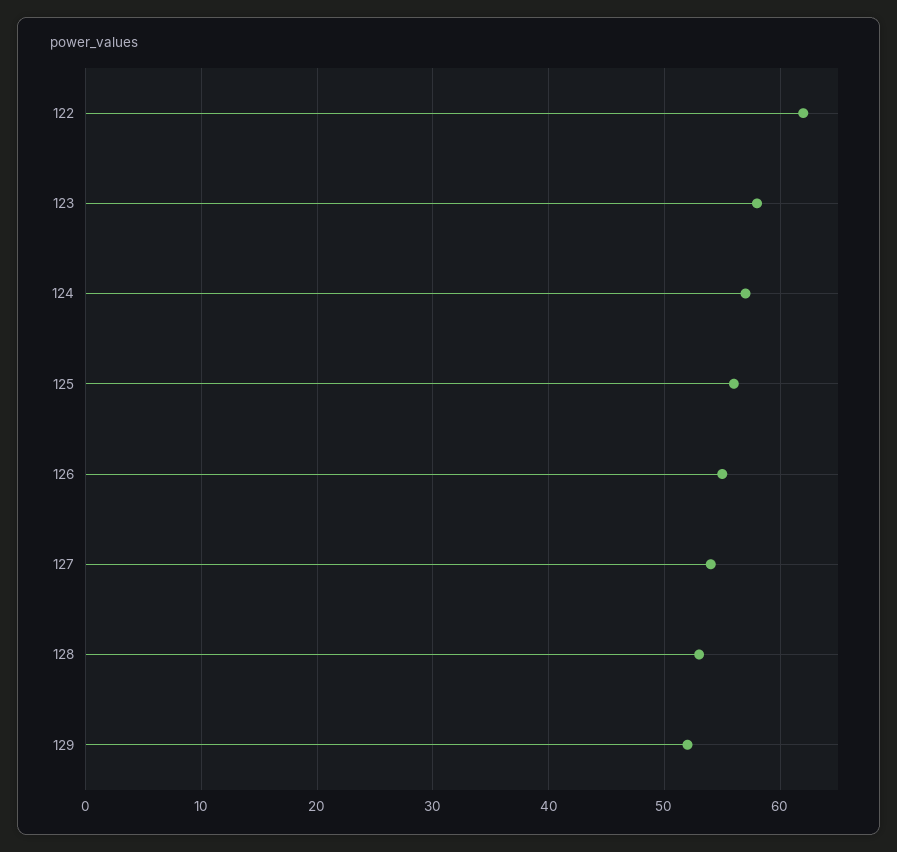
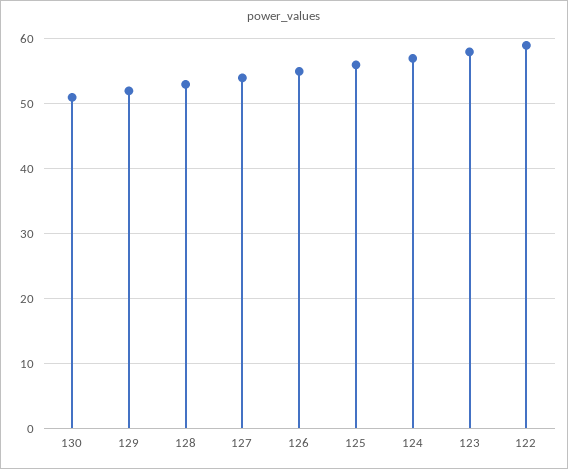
  {
-   "122": 62,
+   "122": 59,
    "123": 58,
    "124": 57,
    "125": 56,
    "126": 55,
    "127": 54,
    "128": 53,
-   "129": 52
+   "129": 52,
+   "130": 51
  }

